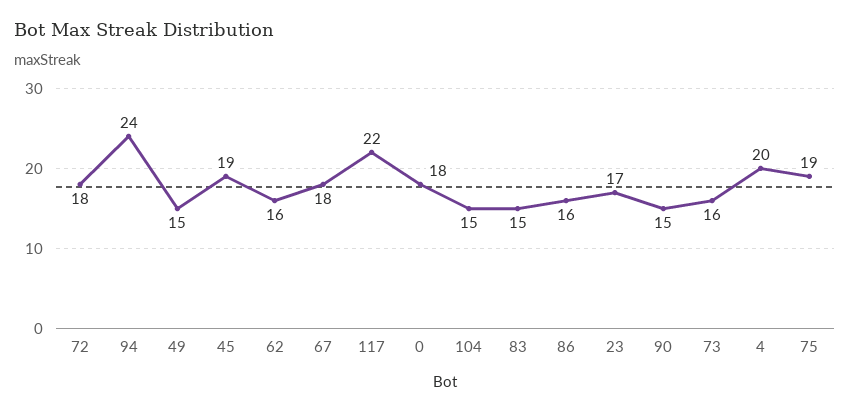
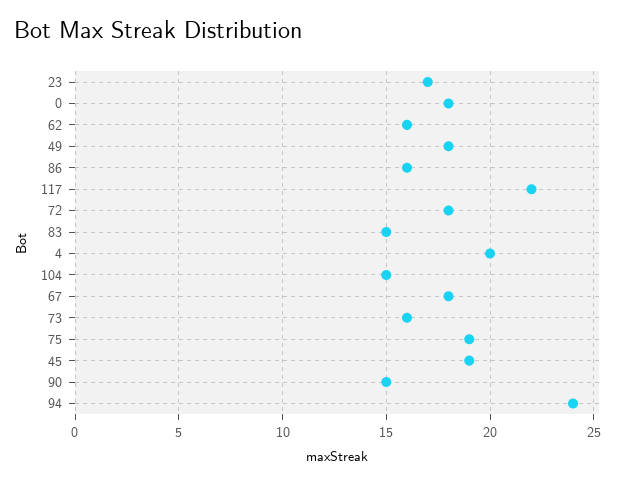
  {
    "72": 18,
    "94": 24,
-   "49": 15,
+   "49": 18,
    "45": 19,
    "62": 16,
    "67": 18,
    "117": 22,
    "0": 18,
    "104": 15,
    "83": 15,
    "86": 16,
    "23": 17,
    "90": 15,
    "73": 16,
    "4": 20,
    "75": 19
  }

